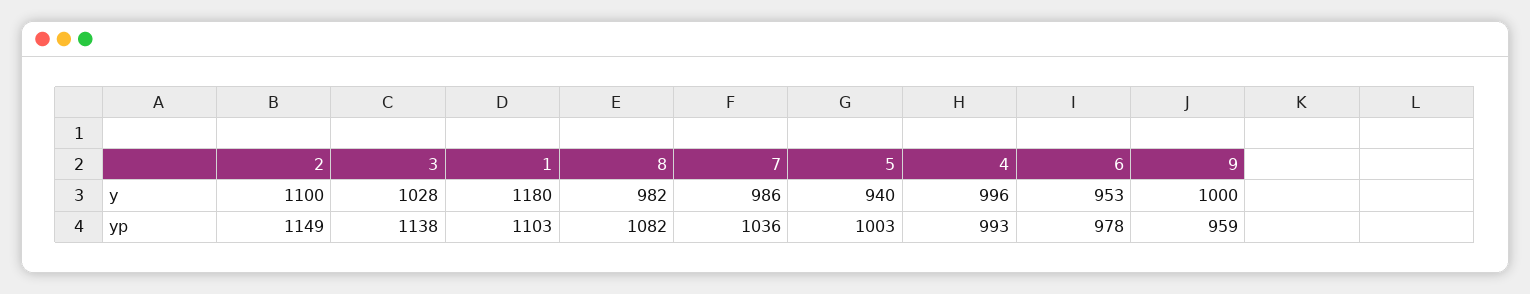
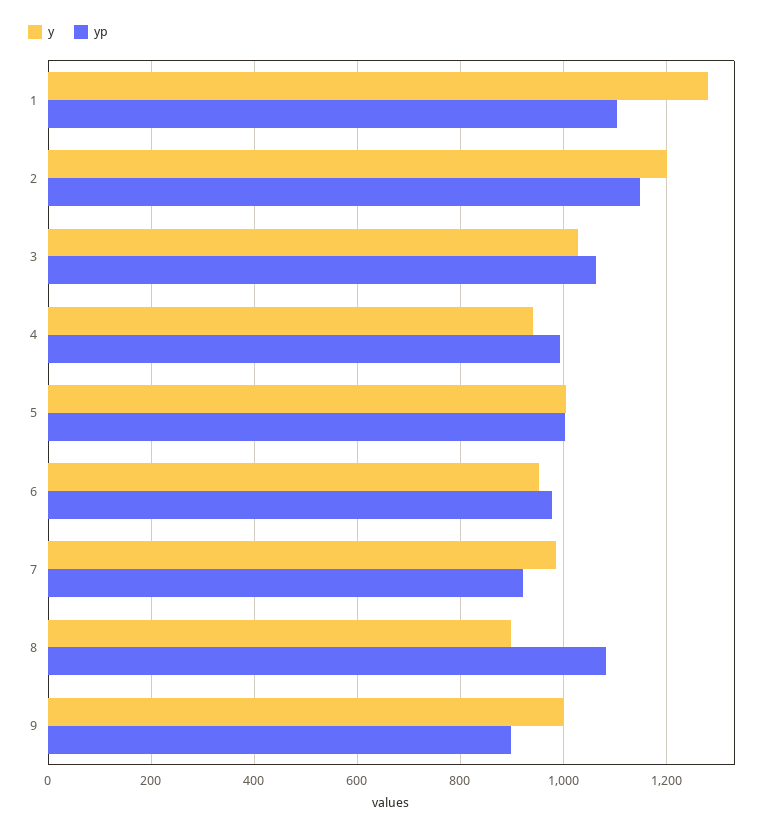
  {
    "y": {
-     "2": 1100,
+     "2": 1200,
      "3": 1028,
-     "1": 1180,
+     "1": 1280,
-     "8": 982,
+     "8": 900,
      "7": 986,
-     "5": 940,
+     "5": 1000,
-     "4": 996,
+     "4": 940,
      "6": 953,
      "9": 1000
    },
    "yp": {
      "2": 1149,
-     "3": 1138,
+     "3": 1060,
      "1": 1103,
      "8": 1082,
-     "7": 1036,
+     "7": 920,
      "5": 1003,
      "4": 993,
      "6": 978,
-     "9": 959
+     "9": 900
    }
  }

